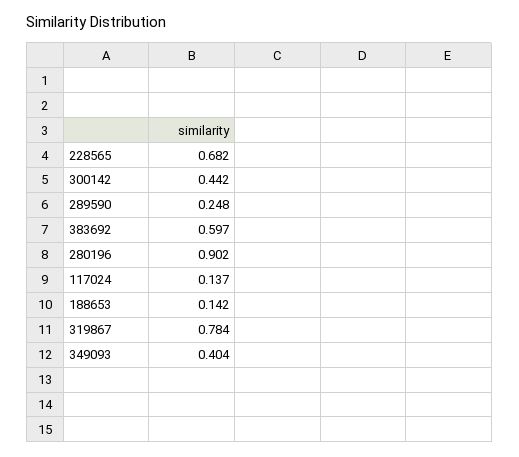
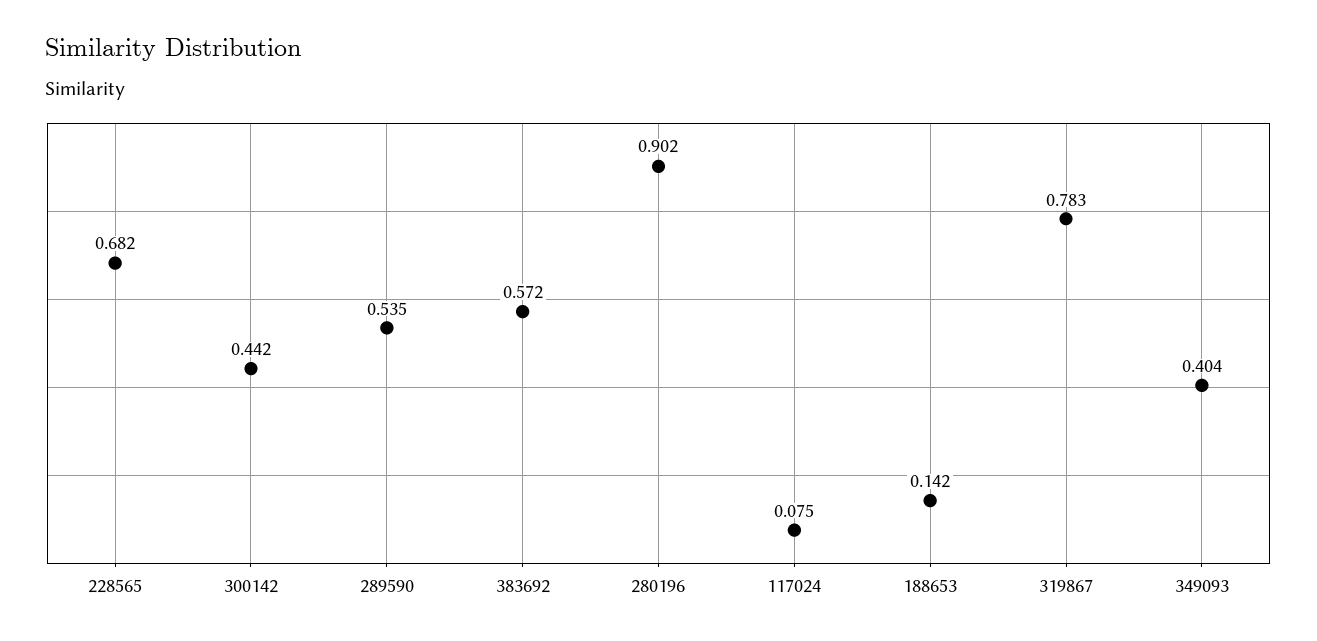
  {
    "228565": 0.682,
    "300142": 0.442,
-   "289590": 0.248,
+   "289590": 0.535,
-   "383692": 0.597,
+   "383692": 0.572,
    "280196": 0.902,
-   "117024": 0.137,
+   "117024": 0.075,
    "188653": 0.142,
-   "319867": 0.784,
+   "319867": 0.783,
    "349093": 0.404
  }

